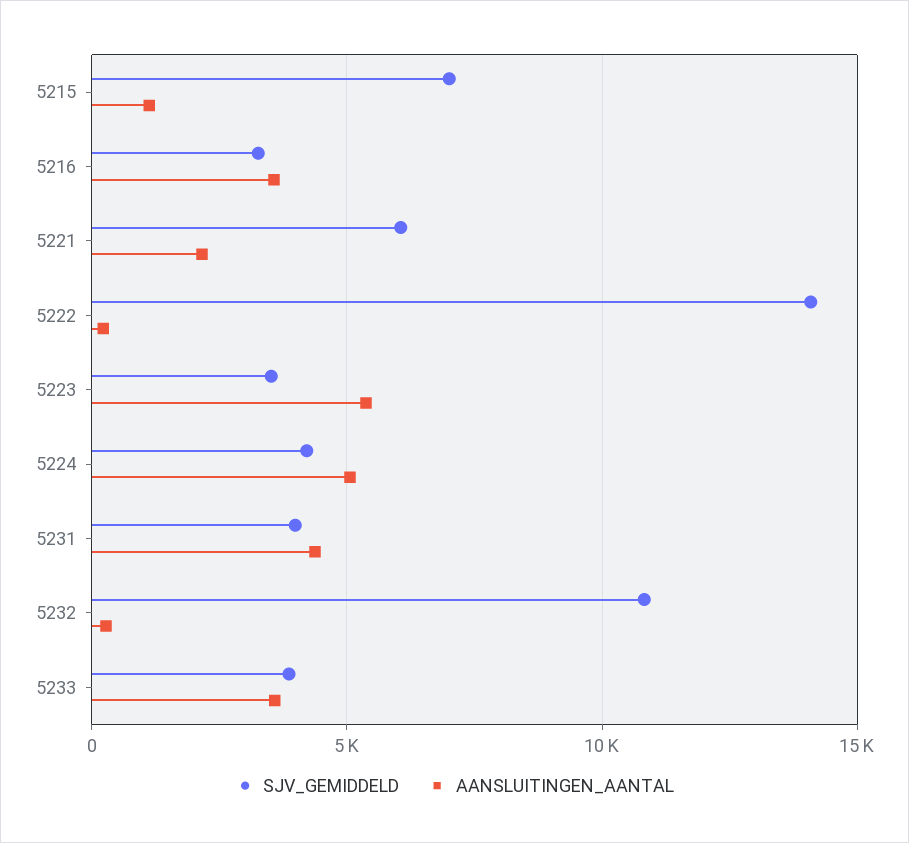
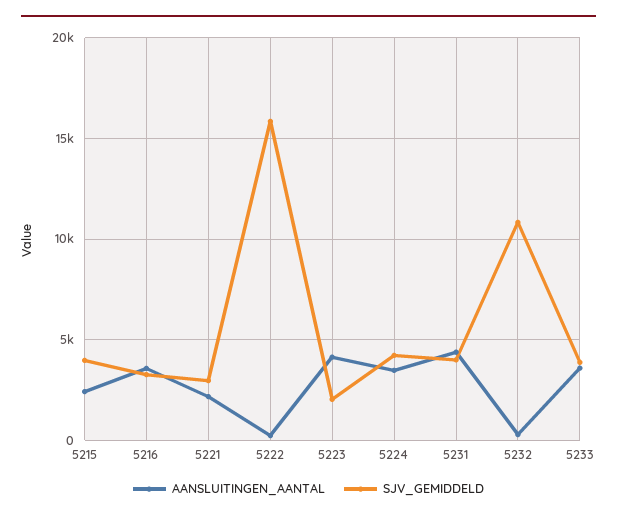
  {
    "SJV_GEMIDDELD": {
-     "5215": 7000,
+     "5215": 4000,
      "5216": 3500,
-     "5221": 6000,
+     "5221": 3000,
-     "5222": 14000,
+     "5222": 16000,
-     "5223": 3500,
+     "5223": 2000,
      "5224": 4000,
      "5231": 4000,
      "5232": 11000,
      "5233": 4000
    },
    "AANSLUITINGEN_AANTAL": {
-     "5215": 1000,
+     "5215": 2500,
      "5216": 3500,
      "5221": 2000,
      "5222": 0,
-     "5223": 5500,
+     "5223": 4000,
-     "5224": 5000,
+     "5224": 3500,
      "5231": 4500,
      "5232": 500,
      "5233": 3500
    }
  }

